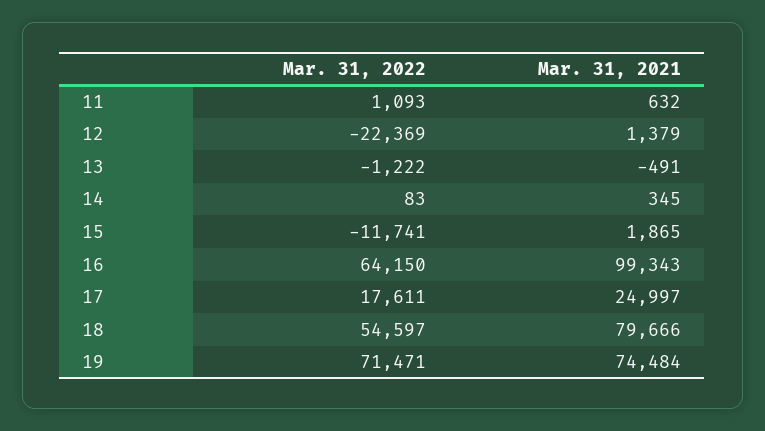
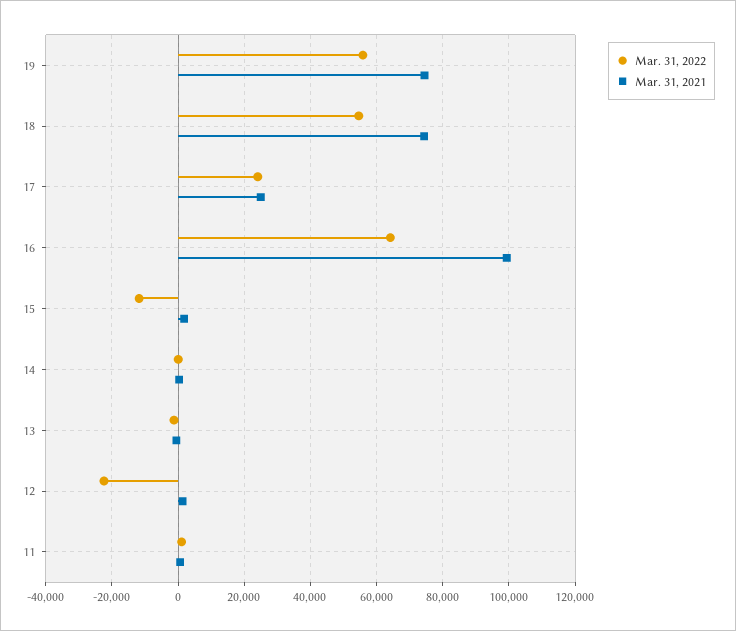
  {
    "Mar. 31, 2022": {
      "11": 1093,
      "12": -22369,
      "13": -1222,
      "14": 83,
      "15": -11741,
      "16": 64150,
-     "17": 17611,
+     "17": 24000,
      "18": 54597,
-     "19": 71471
+     "19": 56000
    },
    "Mar. 31, 2021": {
      "11": 632,
      "12": 1379,
      "13": -491,
      "14": 345,
      "15": 1865,
      "16": 99343,
      "17": 24997,
-     "18": 79666,
+     "18": 74000,
      "19": 74484
    }
  }

